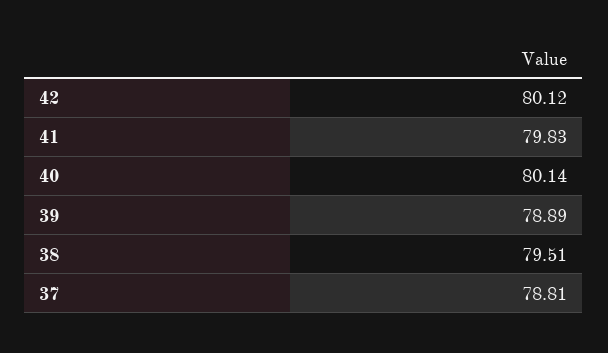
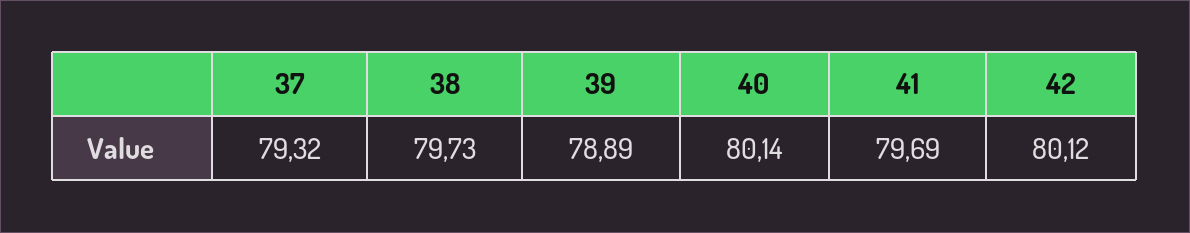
  {
    "42": 80.12,
-   "41": 79.83,
+   "41": 79.69,
    "40": 80.14,
    "39": 78.89,
-   "38": 79.51,
+   "38": 79.73,
-   "37": 78.81
+   "37": 79.32
  }

